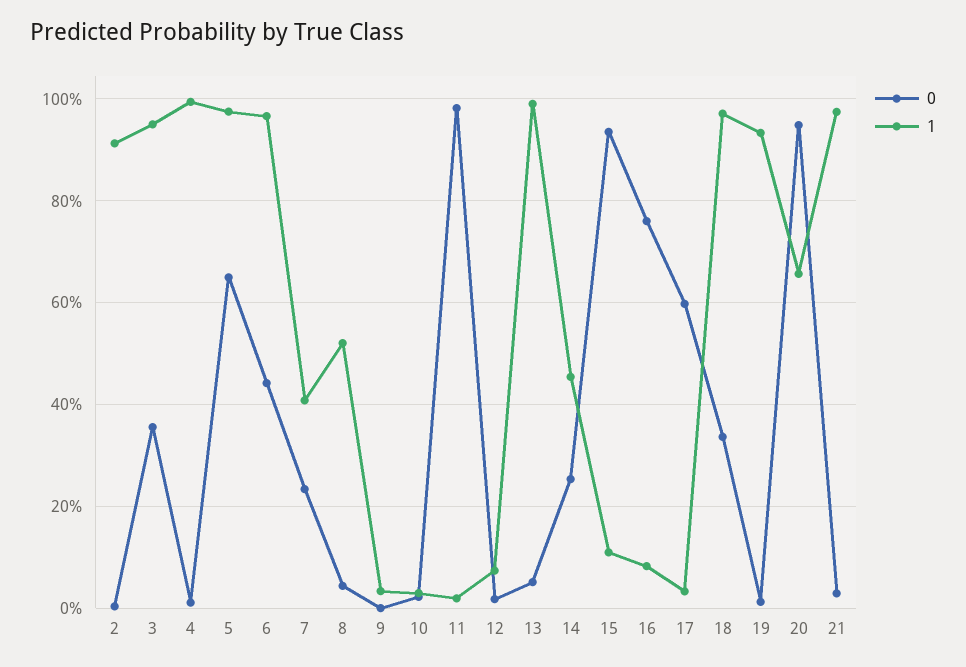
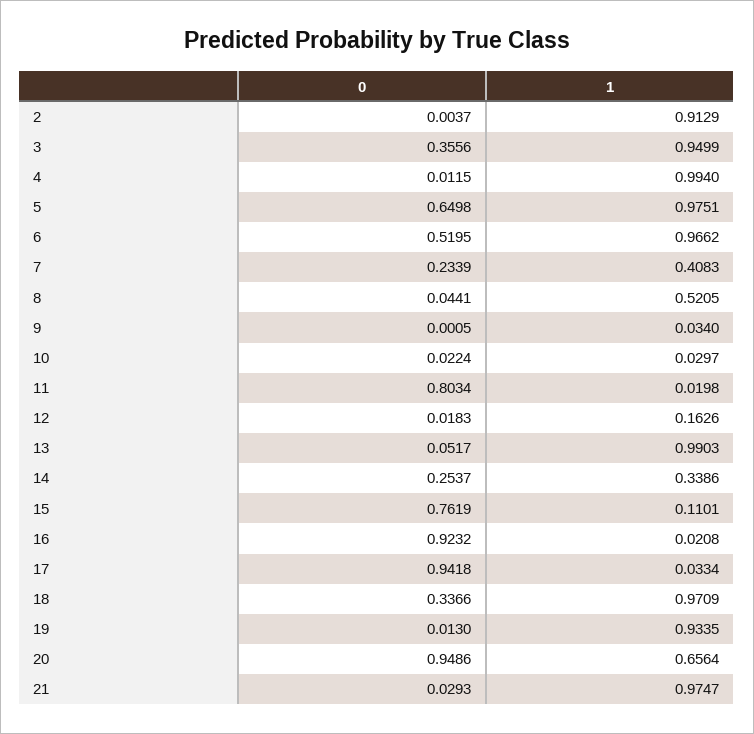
  {
    "0": {
      "2": 0.0037,
      "3": 0.3556,
      "4": 0.0115,
      "5": 0.6498,
-     "6": 0.44,
+     "6": 0.5195,
      "7": 0.2339,
      "8": 0.0441,
      "9": 0.0005,
      "10": 0.0224,
-     "11": 0.98,
+     "11": 0.8034,
      "12": 0.0183,
      "13": 0.0517,
      "14": 0.2537,
-     "15": 0.94,
+     "15": 0.7619,
-     "16": 0.76,
+     "16": 0.9232,
-     "17": 0.6,
+     "17": 0.9418,
      "18": 0.3366,
      "19": 0.013,
      "20": 0.9486,
      "21": 0.0293
    },
    "1": {
      "2": 0.9129,
      "3": 0.9499,
      "4": 0.994,
      "5": 0.9751,
      "6": 0.9662,
      "7": 0.4083,
      "8": 0.5205,
      "9": 0.034,
      "10": 0.0297,
      "11": 0.0198,
-     "12": 0.08,
+     "12": 0.1626,
      "13": 0.9903,
-     "14": 0.46,
+     "14": 0.3386,
      "15": 0.1101,
-     "16": 0.08,
+     "16": 0.0208,
      "17": 0.0334,
      "18": 0.9709,
      "19": 0.9335,
      "20": 0.6564,
      "21": 0.9747
    }
  }

